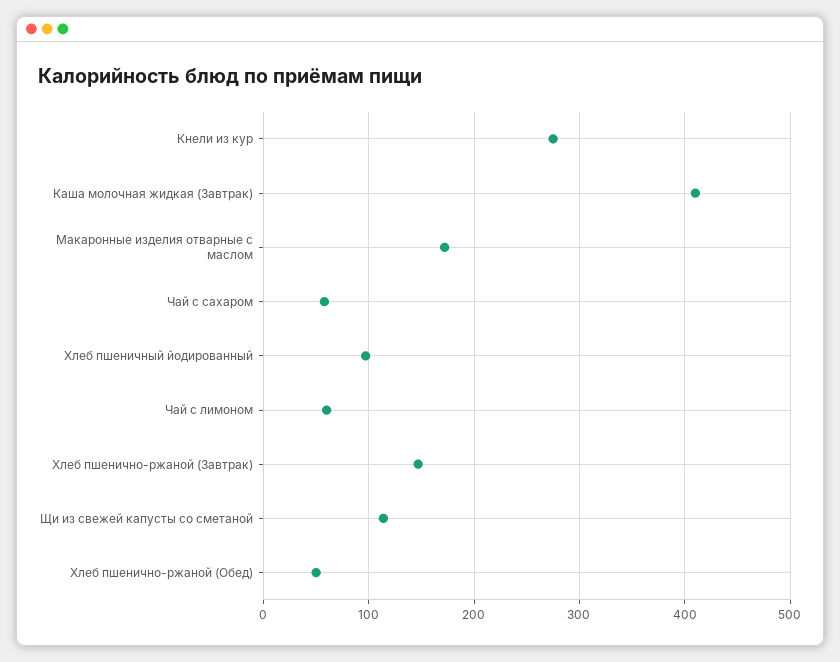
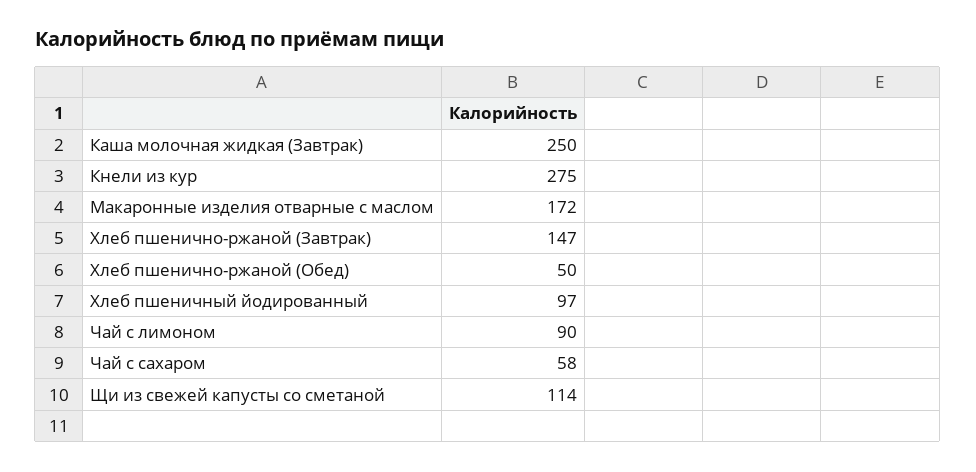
  {
    "Кнели из кур": 275,
-   "Каша молочная жидкая (Завтрак)": 410,
+   "Каша молочная жидкая (Завтрак)": 250,
    "Макаронные изделия отварные с маслом": 172,
    "Чай с сахаром": 58,
    "Хлеб пшеничный йодированный": 97,
-   "Чай с лимоном": 60,
+   "Чай с лимоном": 90,
    "Хлеб пшенично-ржаной (Завтрак)": 147,
    "Щи из свежей капусты со сметаной": 114,
    "Хлеб пшенично-ржаной (Обед)": 50
  }

